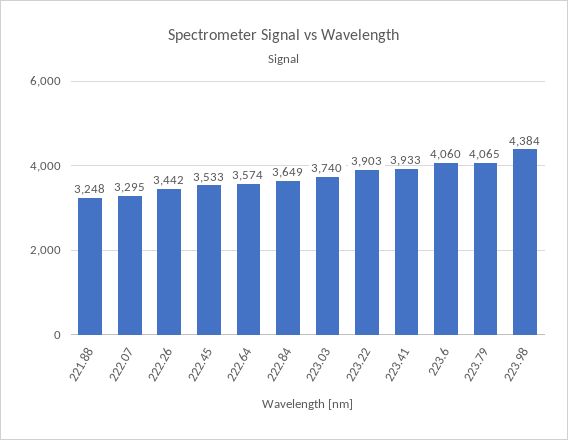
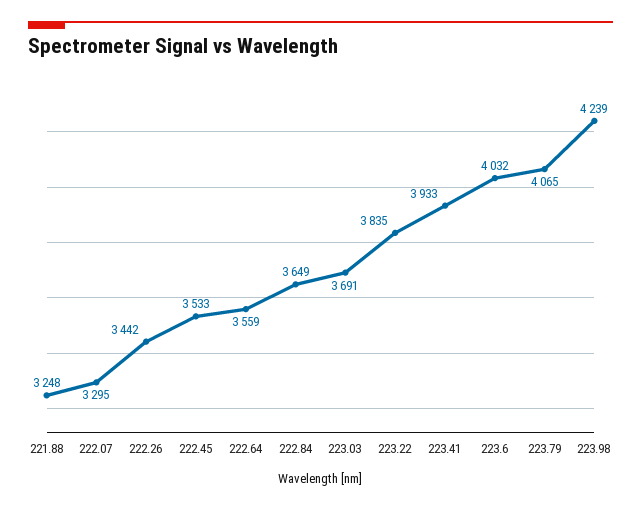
  {
    "221.88": 3248,
    "222.07": 3295,
    "222.26": 3442,
    "222.45": 3533,
-   "222.64": 3574,
+   "222.64": 3559,
    "222.84": 3649,
-   "223.03": 3740,
+   "223.03": 3691,
-   "223.22": 3903,
+   "223.22": 3835,
    "223.41": 3933,
-   "223.6": 4060,
+   "223.6": 4032,
    "223.79": 4065,
-   "223.98": 4384
+   "223.98": 4239
  }

